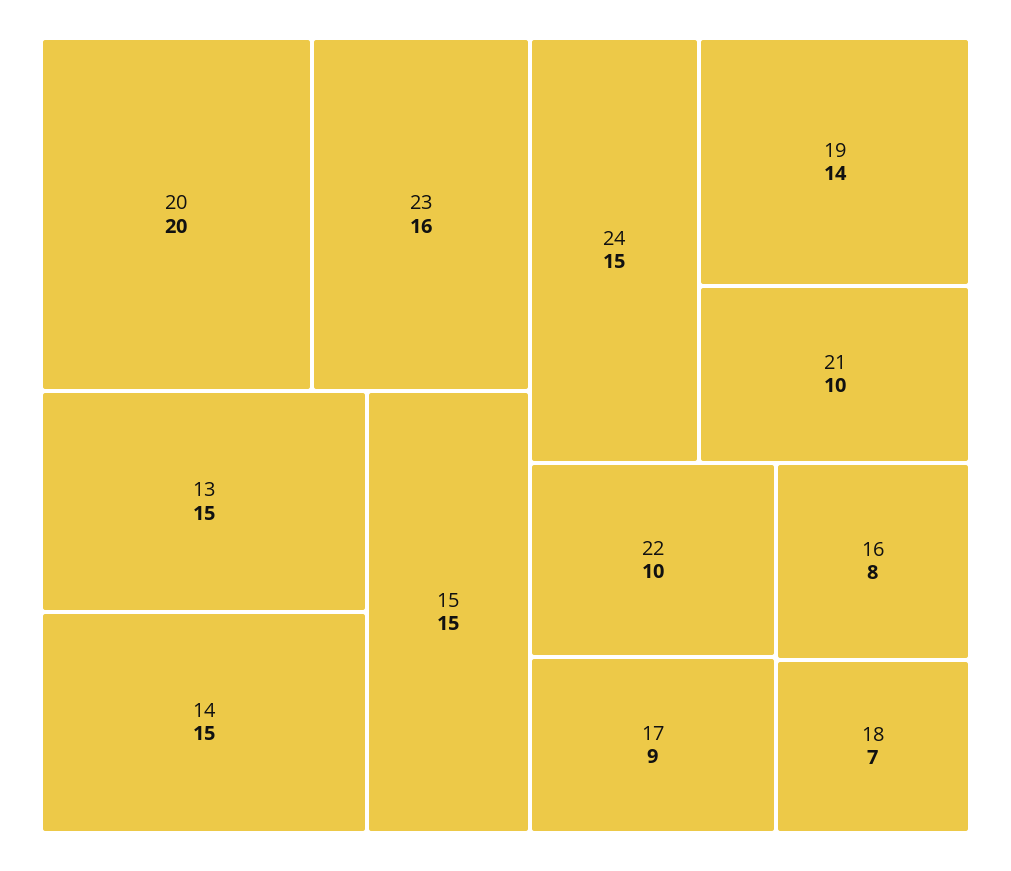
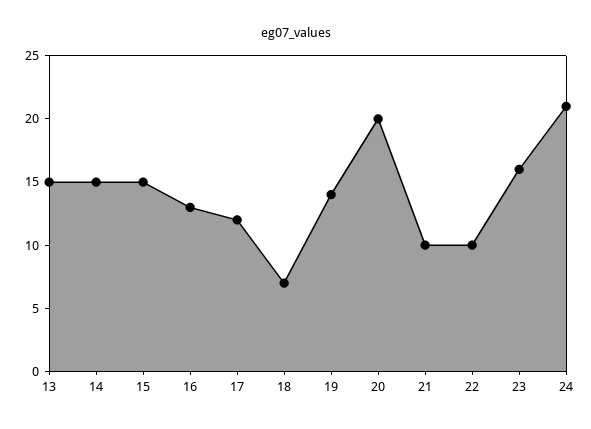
  {
    "20": 20,
    "23": 16,
    "13": 15,
    "14": 15,
    "15": 15,
-   "24": 15,
+   "24": 21,
    "19": 14,
    "21": 10,
    "22": 10,
-   "17": 9,
+   "17": 12,
-   "16": 8,
+   "16": 13,
    "18": 7
  }

